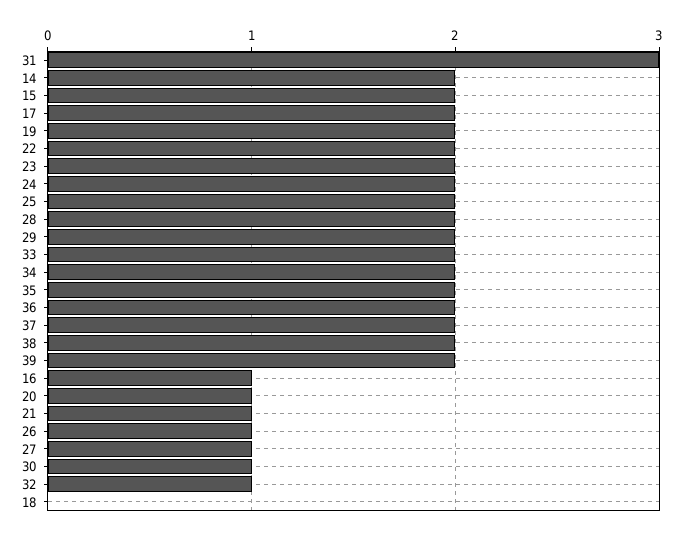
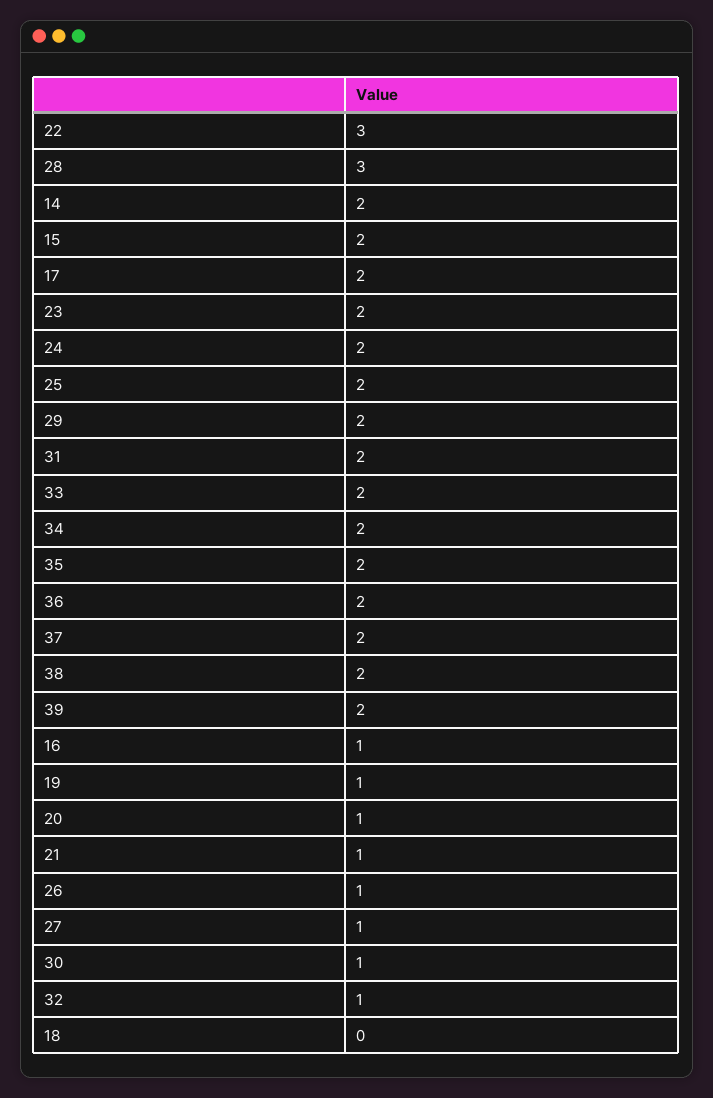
  {
-   "31": 3,
+   "31": 2,
    "14": 2,
    "15": 2,
    "17": 2,
-   "19": 2,
+   "19": 1,
-   "22": 2,
+   "22": 3,
    "23": 2,
    "24": 2,
    "25": 2,
-   "28": 2,
+   "28": 3,
    "29": 2,
    "33": 2,
    "34": 2,
    "35": 2,
    "36": 2,
    "37": 2,
    "38": 2,
    "39": 2,
    "16": 1,
    "20": 1,
    "21": 1,
    "26": 1,
    "27": 1,
    "30": 1,
    "32": 1,
    "18": 0
  }

